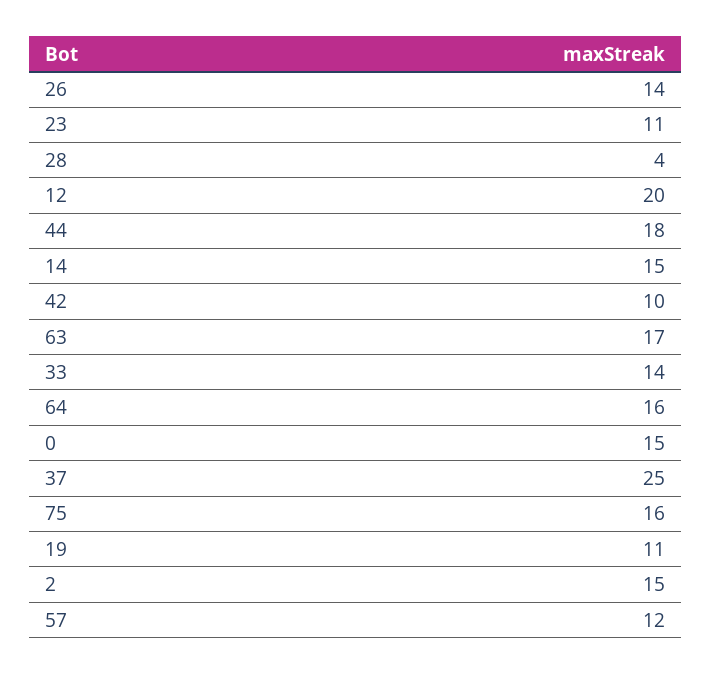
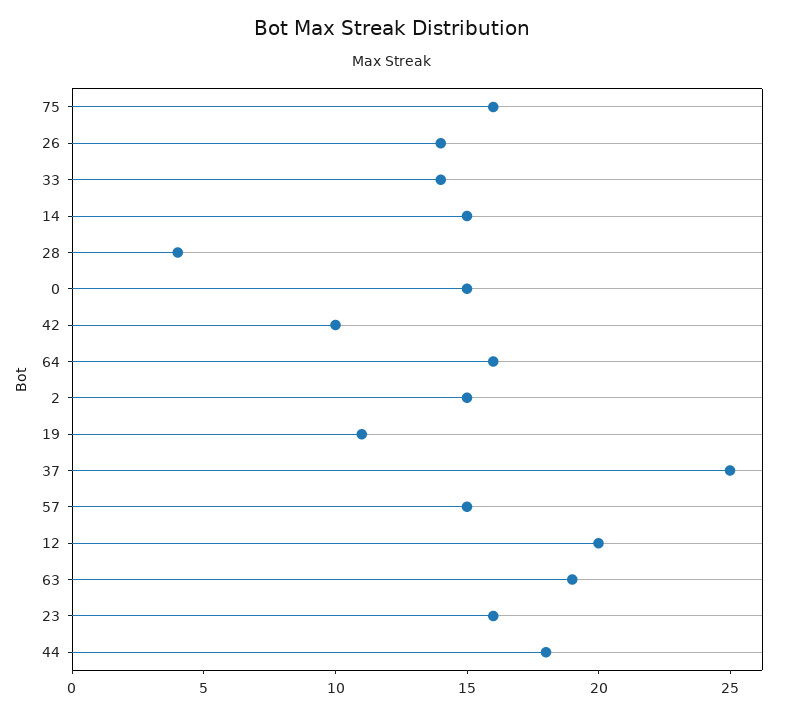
  {
    "26": 14,
-   "23": 11,
+   "23": 16,
    "28": 4,
    "12": 20,
    "44": 18,
    "14": 15,
    "42": 10,
-   "63": 17,
+   "63": 19,
    "33": 14,
    "64": 16,
    "0": 15,
    "37": 25,
    "75": 16,
    "19": 11,
    "2": 15,
-   "57": 12
+   "57": 15
  }

